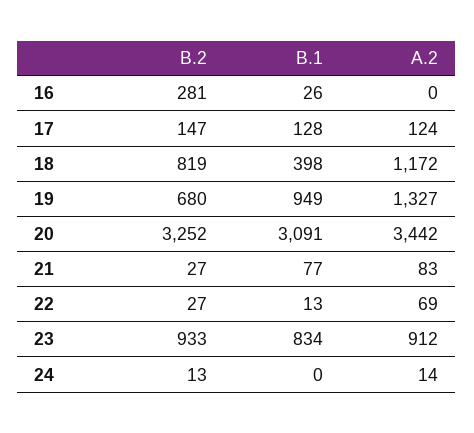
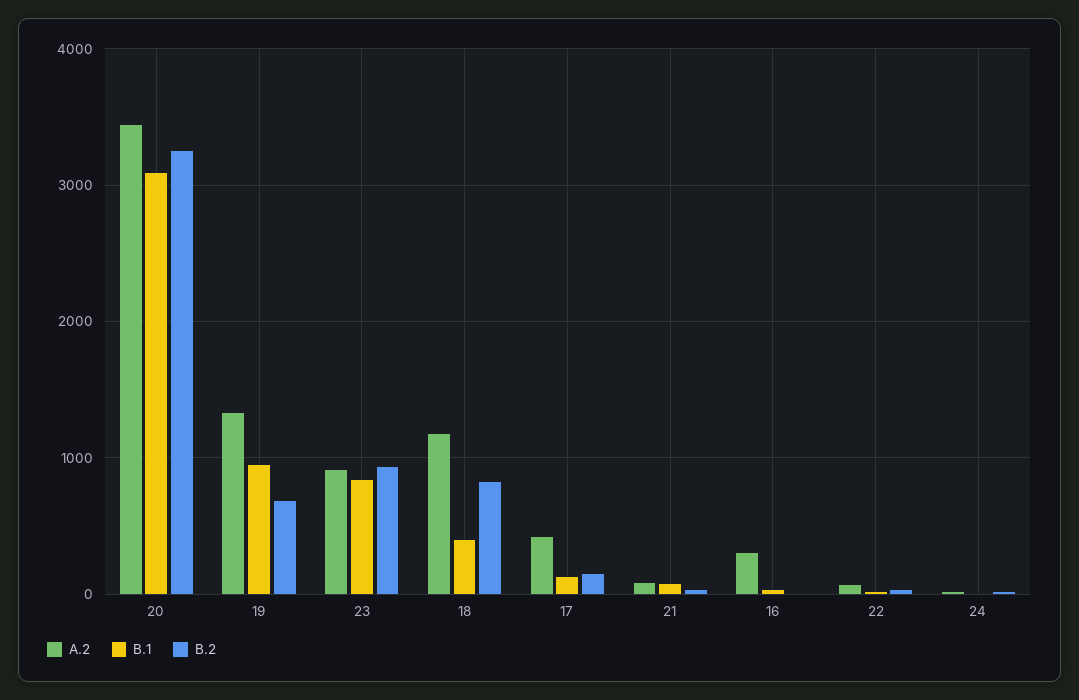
  {
    "B.2": {
-     "16": 281,
+     "16": 0,
      "17": 147,
      "18": 819,
      "19": 680,
      "20": 3252,
      "21": 27,
      "22": 27,
      "23": 933,
      "24": 13
    },
    "B.1": {
      "16": 26,
      "17": 128,
      "18": 398,
      "19": 949,
      "20": 3091,
      "21": 77,
      "22": 13,
      "23": 834,
      "24": 0
    },
    "A.2": {
-     "16": 0,
+     "16": 300,
-     "17": 124,
+     "17": 400,
      "18": 1172,
      "19": 1327,
      "20": 3442,
      "21": 83,
      "22": 69,
      "23": 912,
      "24": 14
    }
  }

